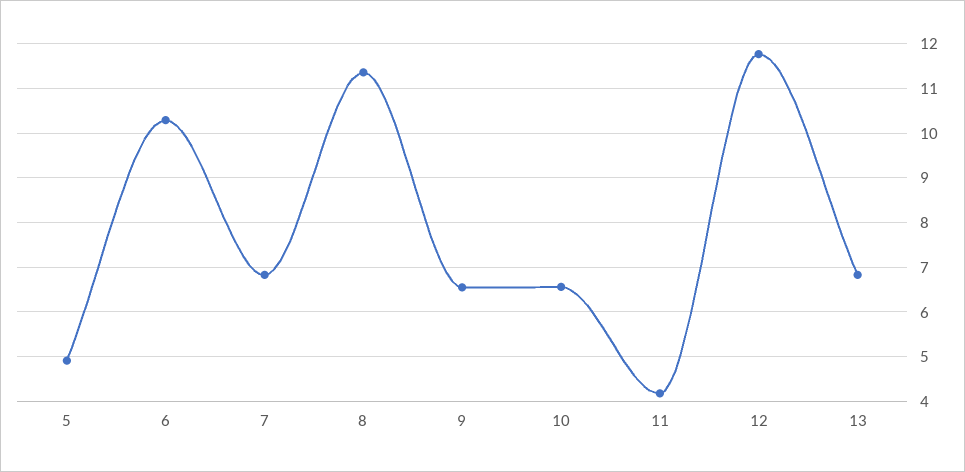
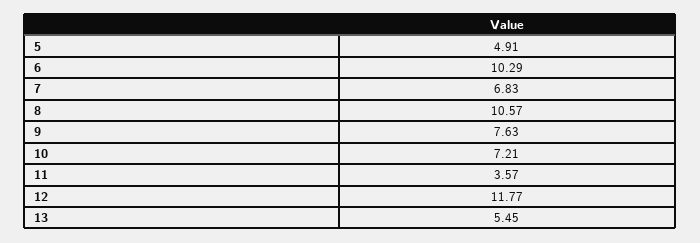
  {
    "5": 4.91,
    "6": 10.29,
    "7": 6.83,
-   "8": 11.4,
+   "8": 10.57,
-   "9": 6.6,
+   "9": 7.63,
-   "10": 6.6,
+   "10": 7.21,
-   "11": 4.2,
+   "11": 3.57,
    "12": 11.77,
-   "13": 6.8
+   "13": 5.45
  }

